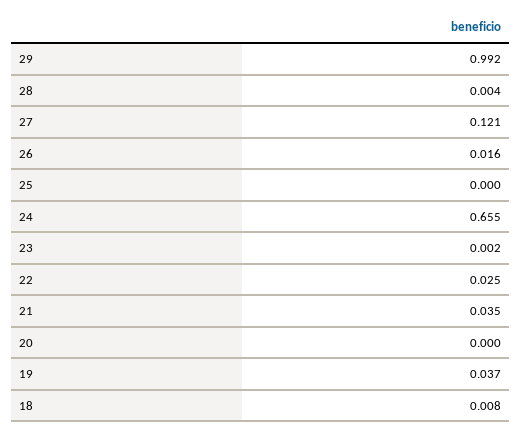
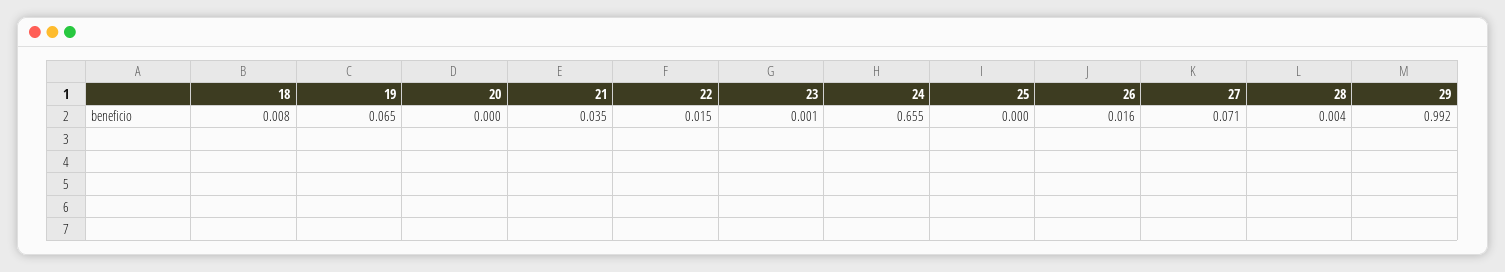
  {
    "29": 0.992,
    "28": 0.004,
-   "27": 0.121,
+   "27": 0.071,
    "26": 0.016,
    "25": 0,
    "24": 0.655,
-   "23": 0.002,
+   "23": 0.001,
-   "22": 0.025,
+   "22": 0.015,
    "21": 0.035,
    "20": 0,
-   "19": 0.037,
+   "19": 0.065,
    "18": 0.008
  }

